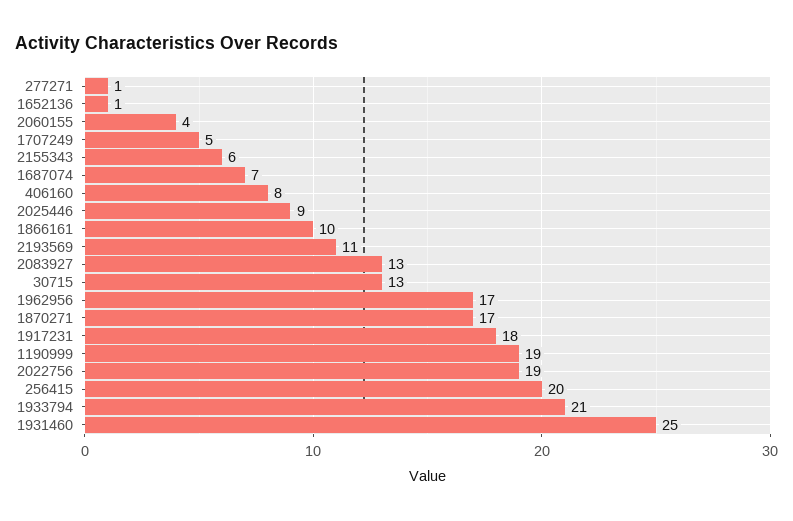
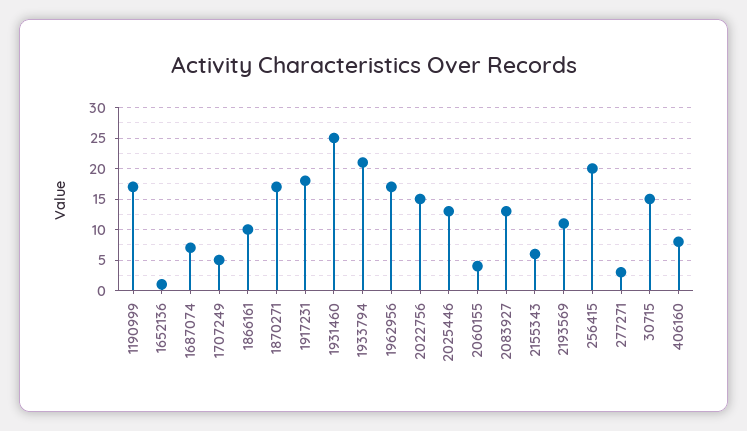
  {
-   "277271": 1,
+   "277271": 3,
    "1652136": 1,
    "2060155": 4,
    "1707249": 5,
    "2155343": 6,
    "1687074": 7,
    "406160": 8,
-   "2025446": 9,
+   "2025446": 13,
    "1866161": 10,
    "2193569": 11,
    "2083927": 13,
-   "30715": 13,
+   "30715": 15,
    "1962956": 17,
    "1870271": 17,
    "1917231": 18,
-   "1190999": 19,
+   "1190999": 17,
-   "2022756": 19,
+   "2022756": 15,
    "256415": 20,
    "1933794": 21,
    "1931460": 25
  }

